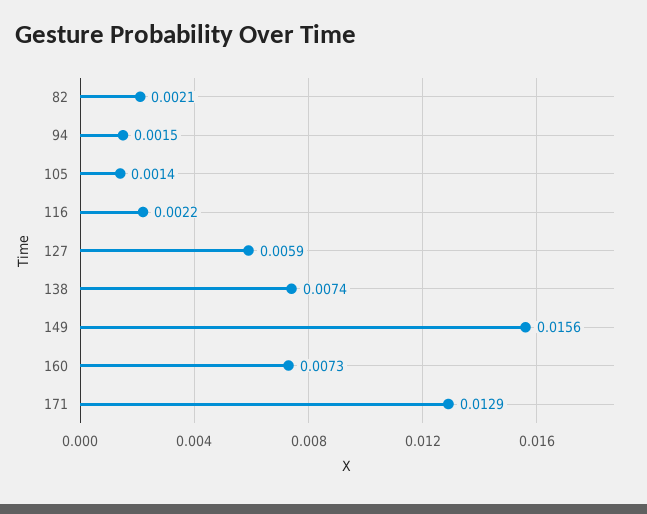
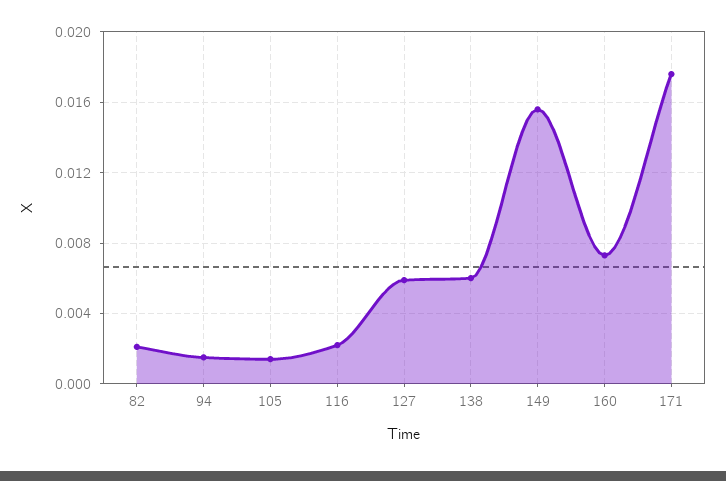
  {
    "82": 0.0021,
    "94": 0.0015,
    "105": 0.0014,
    "116": 0.0022,
    "127": 0.0059,
-   "138": 0.0074,
+   "138": 0.006,
    "149": 0.0156,
    "160": 0.0073,
-   "171": 0.0129
+   "171": 0.0175
  }

